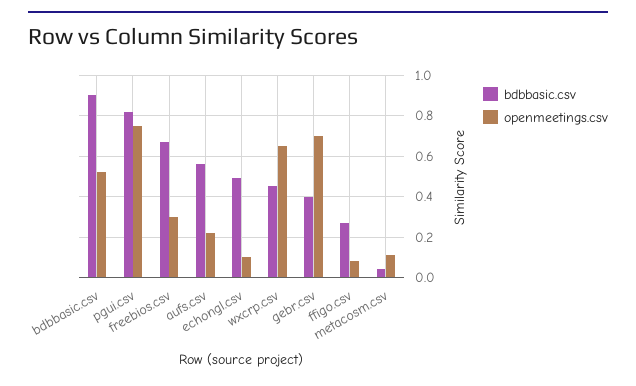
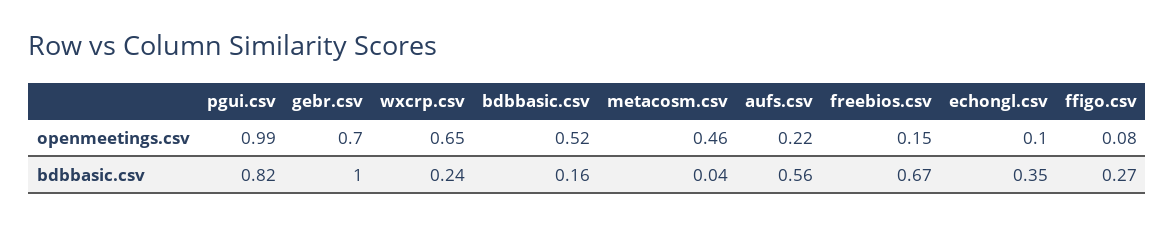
  {
    "bdbbasic.csv": {
-     "bdbbasic.csv": 0.9,
+     "bdbbasic.csv": 0.16,
      "pgui.csv": 0.82,
      "freebios.csv": 0.67,
      "aufs.csv": 0.56,
-     "echongl.csv": 0.5,
+     "echongl.csv": 0.35,
-     "wxcrp.csv": 0.45,
+     "wxcrp.csv": 0.24,
-     "gebr.csv": 0.4,
+     "gebr.csv": 1,
      "ffigo.csv": 0.27,
      "metacosm.csv": 0.04
    },
    "openmeetings.csv": {
      "bdbbasic.csv": 0.52,
-     "pgui.csv": 0.75,
+     "pgui.csv": 0.99,
-     "freebios.csv": 0.3,
+     "freebios.csv": 0.15,
      "aufs.csv": 0.22,
      "echongl.csv": 0.1,
      "wxcrp.csv": 0.65,
      "gebr.csv": 0.7,
      "ffigo.csv": 0.08,
-     "metacosm.csv": 0.1
+     "metacosm.csv": 0.46
    }
  }

